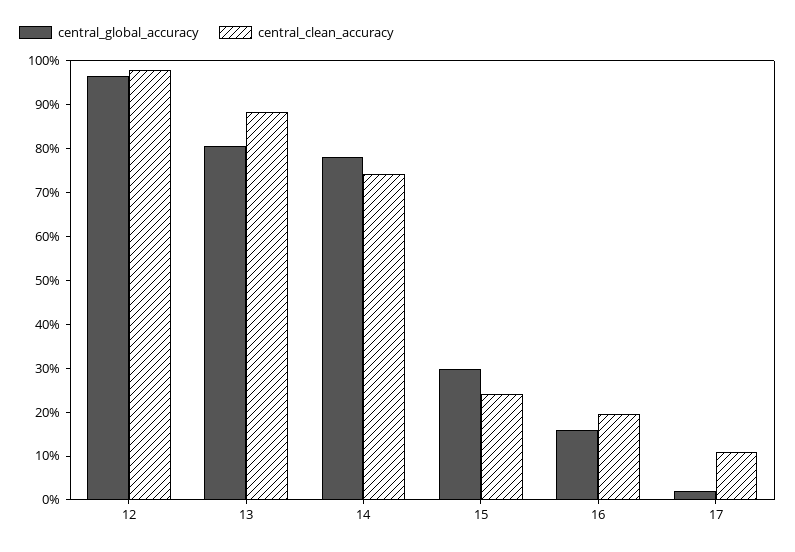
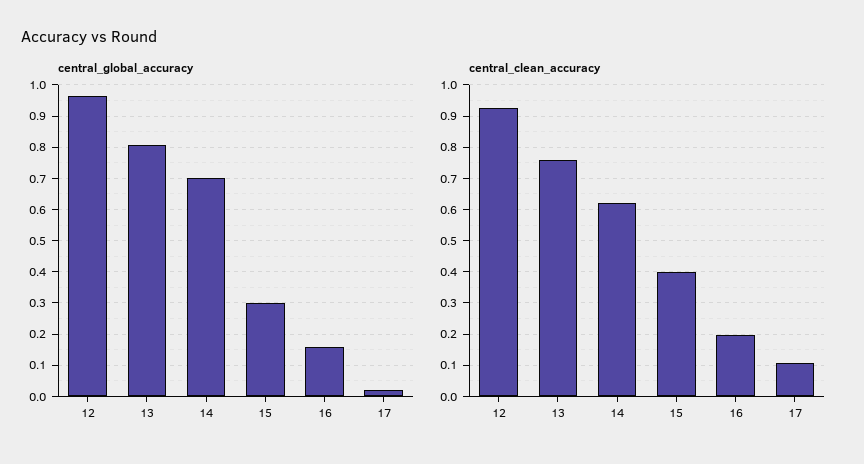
  {
    "central_global_accuracy": {
      "12": 0.96,
      "13": 0.8,
-     "14": 0.78,
+     "14": 0.7,
      "15": 0.3,
      "16": 0.16,
      "17": 0.02
    },
    "central_clean_accuracy": {
-     "12": 0.98,
+     "12": 0.92,
-     "13": 0.88,
+     "13": 0.76,
-     "14": 0.74,
+     "14": 0.62,
-     "15": 0.24,
+     "15": 0.4,
      "16": 0.2,
      "17": 0.1
    }
  }

